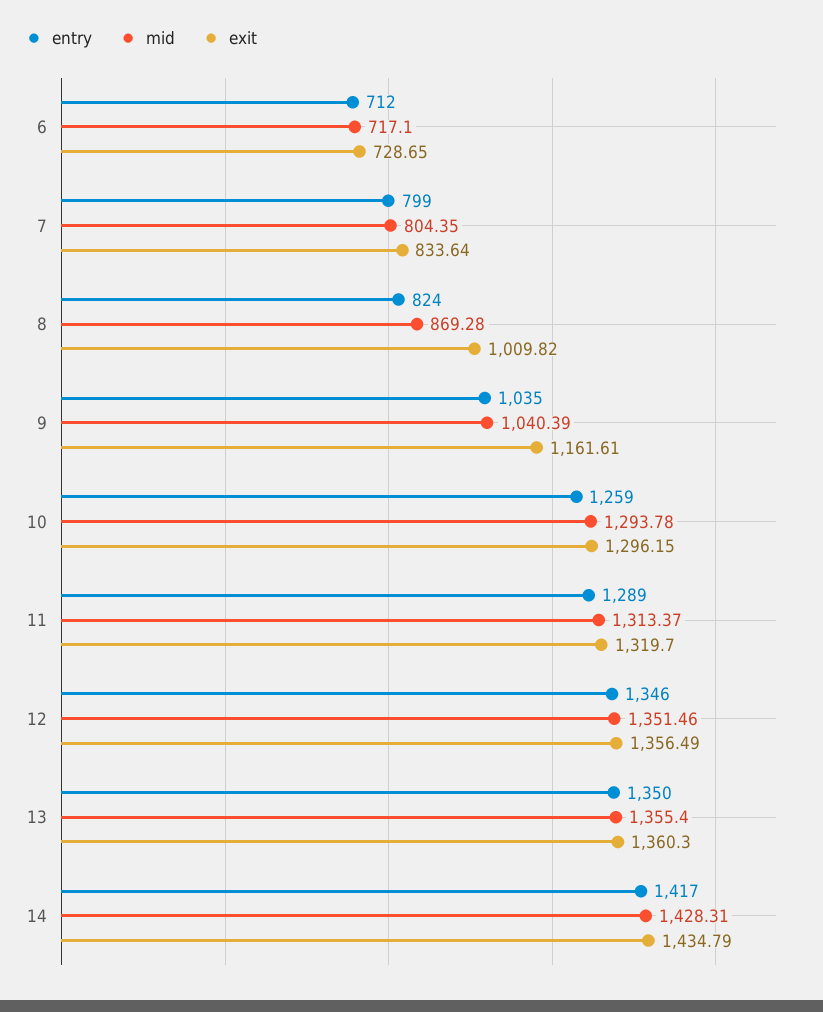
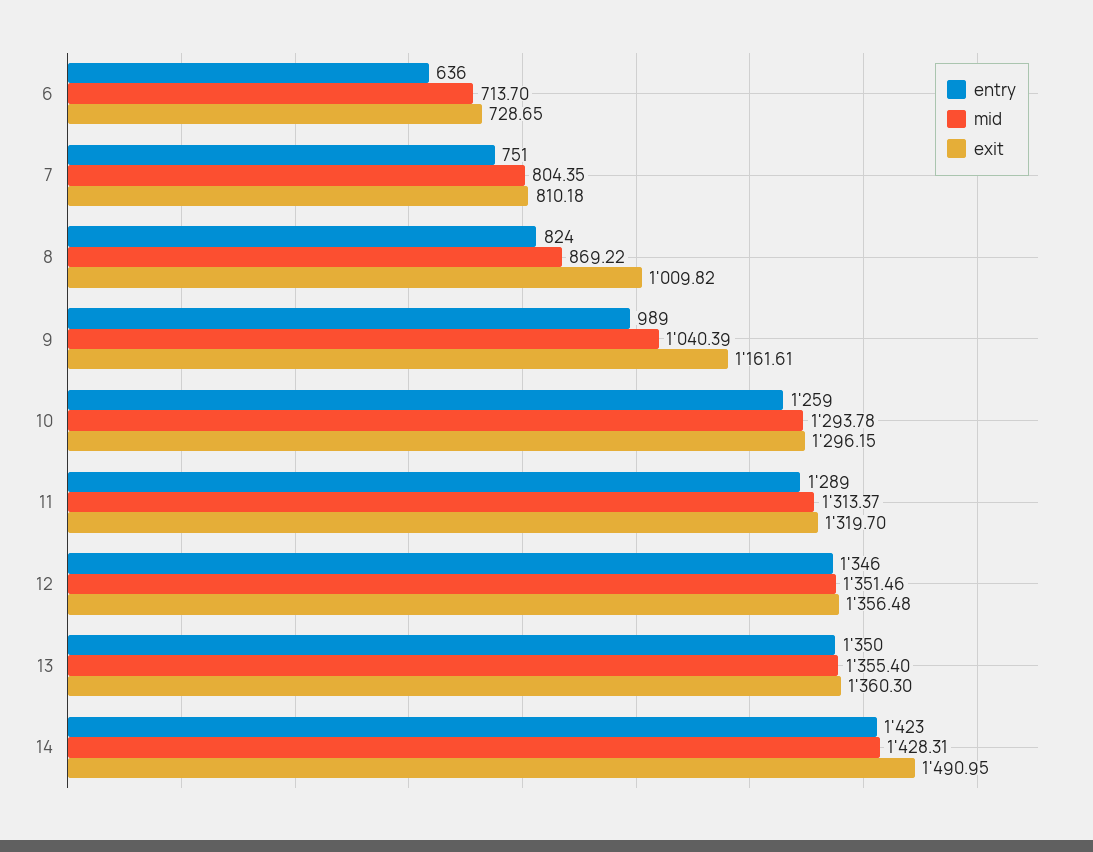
  {
    "entry": {
-     "6": 712,
+     "6": 636,
-     "7": 799,
+     "7": 751,
      "8": 824,
-     "9": 1035,
+     "9": 989,
      "10": 1259,
      "11": 1289,
      "12": 1346,
      "13": 1350,
-     "14": 1417
+     "14": 1423
    },
    "mid": {
-     "6": 717.1,
+     "6": 713.7,
      "7": 804.35,
-     "8": 869.28,
+     "8": 869.22,
      "9": 1040.39,
      "10": 1293.78,
      "11": 1313.37,
      "12": 1351.46,
      "13": 1355.4,
      "14": 1428.31
    },
    "exit": {
      "6": 728.65,
-     "7": 833.64,
+     "7": 810.18,
      "8": 1009.82,
      "9": 1161.61,
      "10": 1296.15,
      "11": 1319.7,
-     "12": 1356.49,
+     "12": 1356.48,
      "13": 1360.3,
-     "14": 1434.79
+     "14": 1490.95
    }
  }

